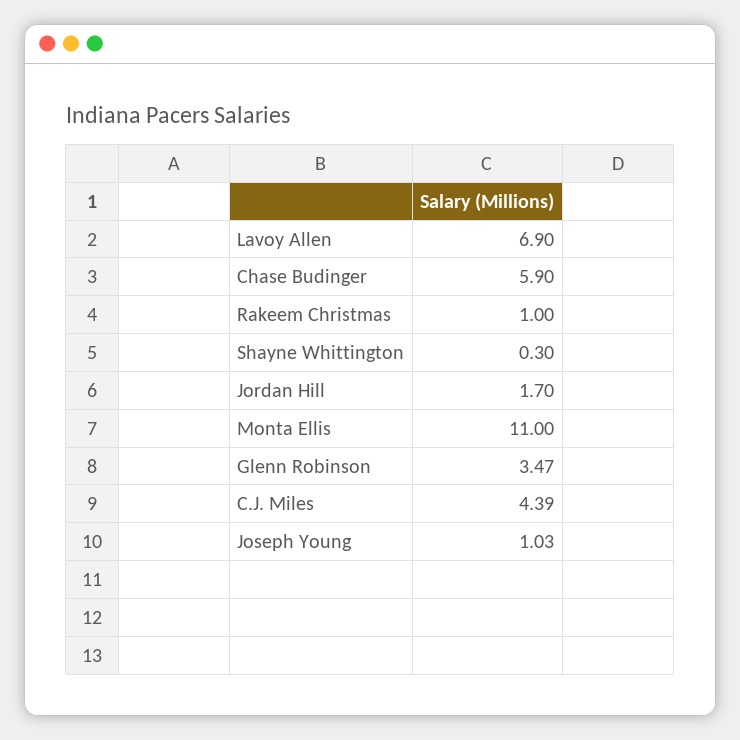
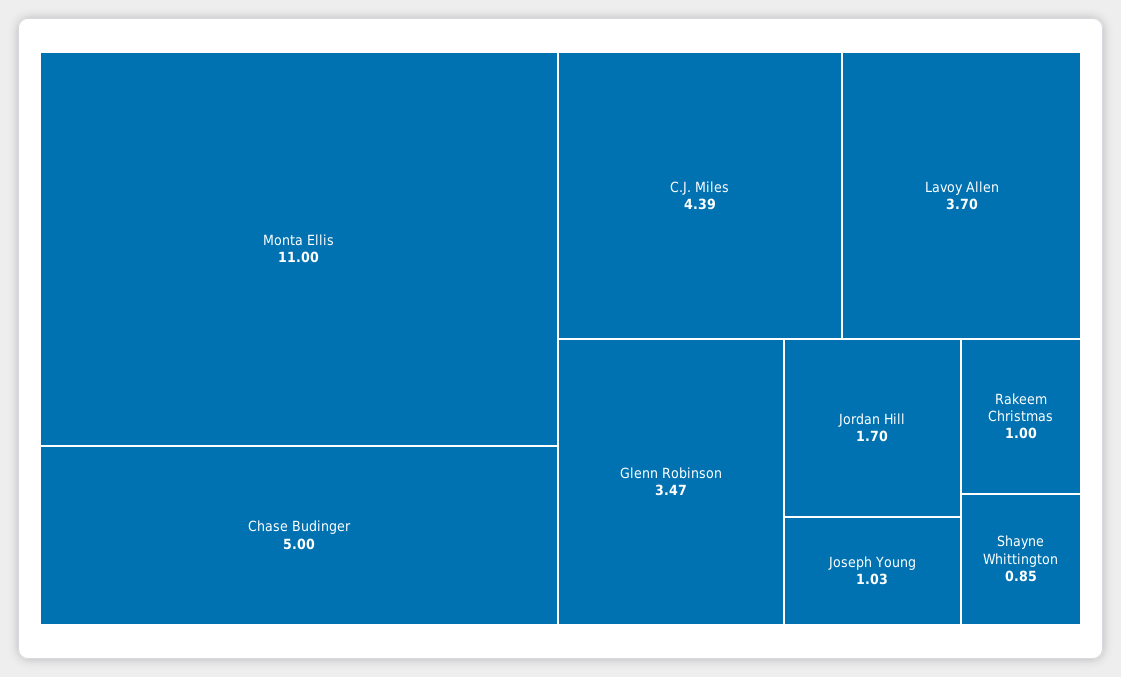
  {
-   "Lavoy Allen": 6.9,
+   "Lavoy Allen": 3.7,
-   "Chase Budinger": 5.9,
+   "Chase Budinger": 5,
    "Rakeem Christmas": 1,
-   "Shayne Whittington": 0.3,
+   "Shayne Whittington": 0.85,
    "Jordan Hill": 1.7,
    "Monta Ellis": 11,
    "Glenn Robinson": 3.47,
    "C.J. Miles": 4.39,
    "Joseph Young": 1.03
  }

